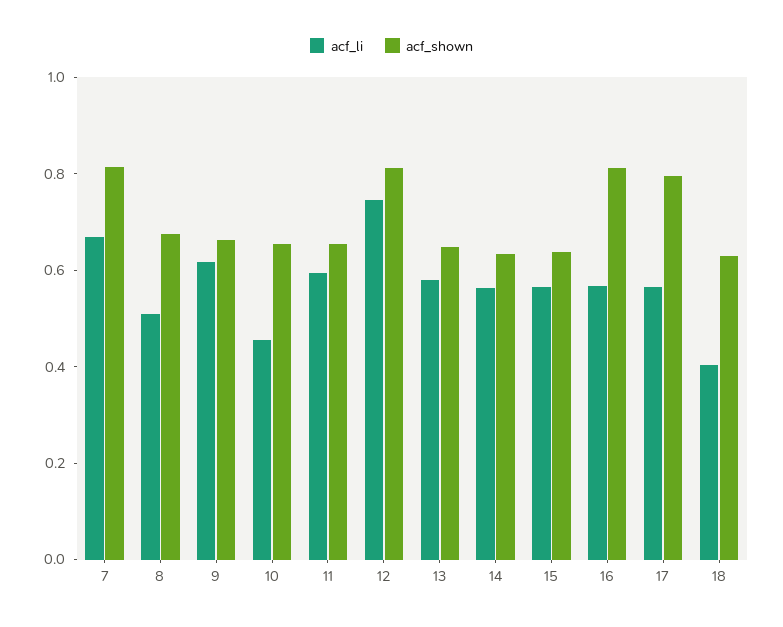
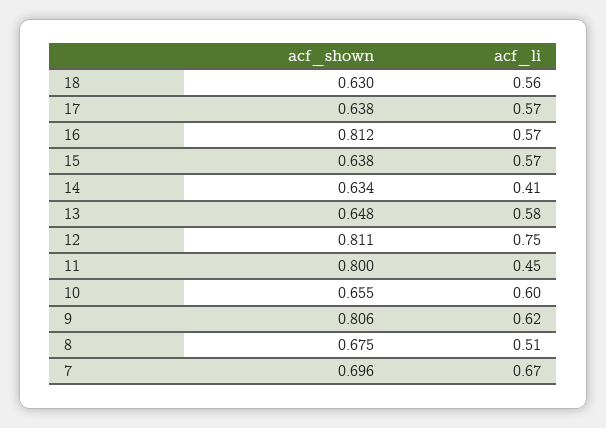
  {
    "acf_li": {
      "7": 0.67,
      "8": 0.51,
      "9": 0.62,
-     "10": 0.45,
+     "10": 0.6,
-     "11": 0.6,
+     "11": 0.45,
      "12": 0.75,
      "13": 0.58,
-     "14": 0.55,
+     "14": 0.41,
      "15": 0.57,
      "16": 0.57,
      "17": 0.57,
-     "18": 0.4
+     "18": 0.56
    },
    "acf_shown": {
-     "7": 0.8,
+     "7": 0.696,
      "8": 0.675,
-     "9": 0.65,
+     "9": 0.806,
      "10": 0.655,
-     "11": 0.65,
+     "11": 0.8,
      "12": 0.811,
      "13": 0.648,
      "14": 0.634,
      "15": 0.638,
      "16": 0.812,
-     "17": 0.8,
+     "17": 0.638,
      "18": 0.63
    }
  }

